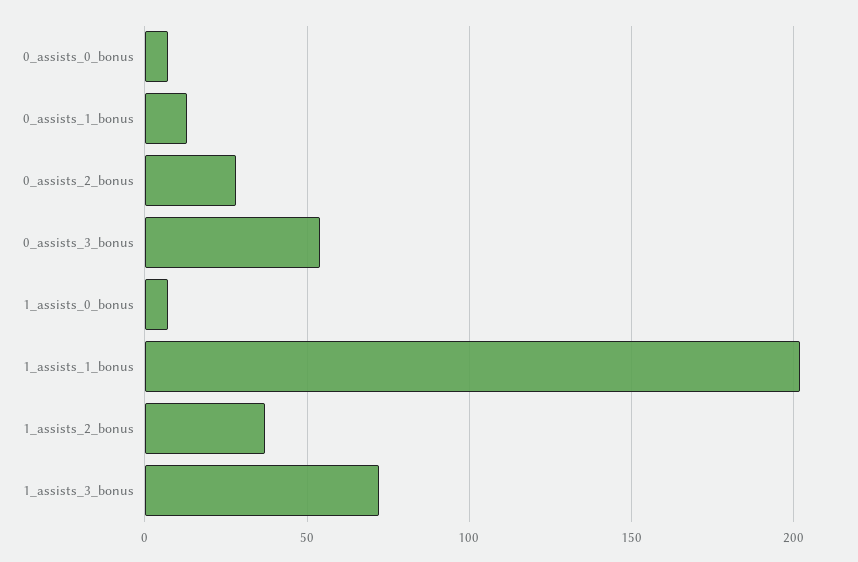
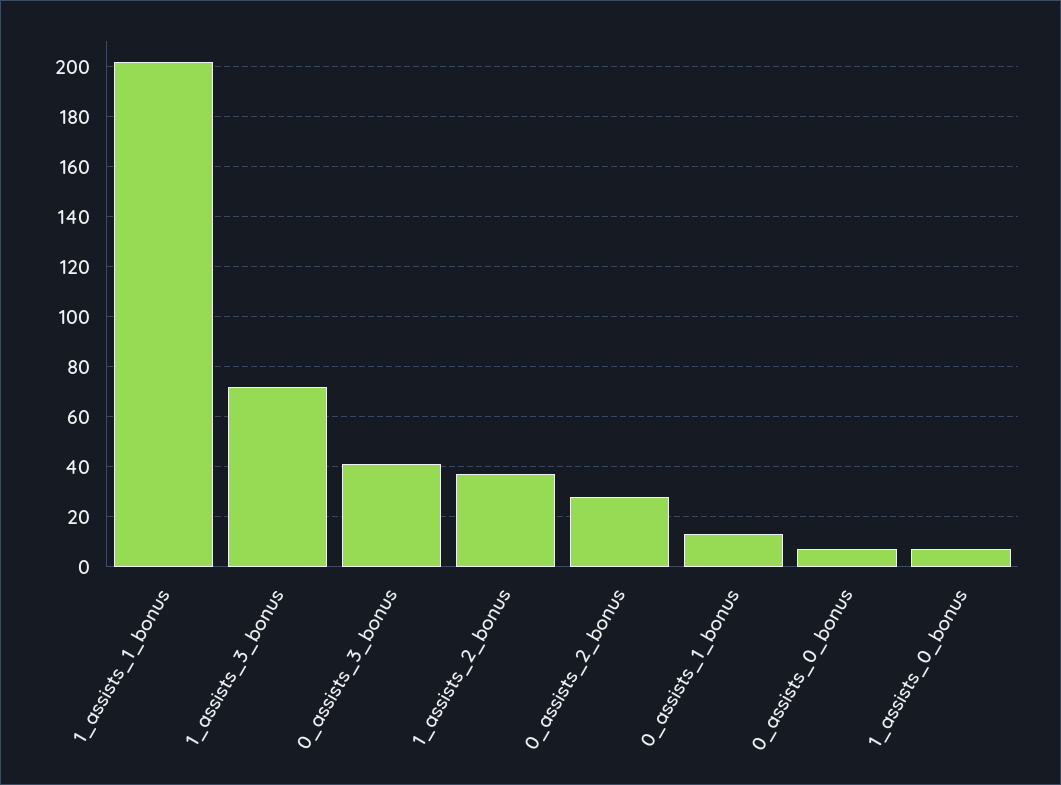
  {
    "0_assists_0_bonus": 5,
    "0_assists_1_bonus": 15,
    "0_assists_2_bonus": 30,
-   "0_assists_3_bonus": 55,
+   "0_assists_3_bonus": 40,
    "1_assists_0_bonus": 5,
    "1_assists_1_bonus": 200,
    "1_assists_2_bonus": 35,
    "1_assists_3_bonus": 70
  }

